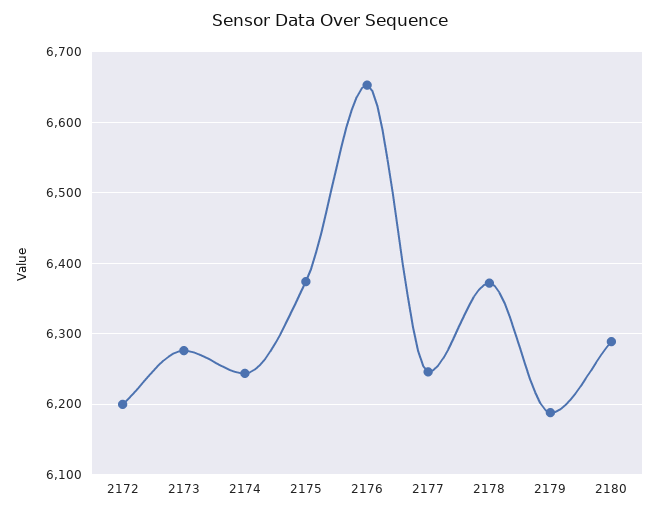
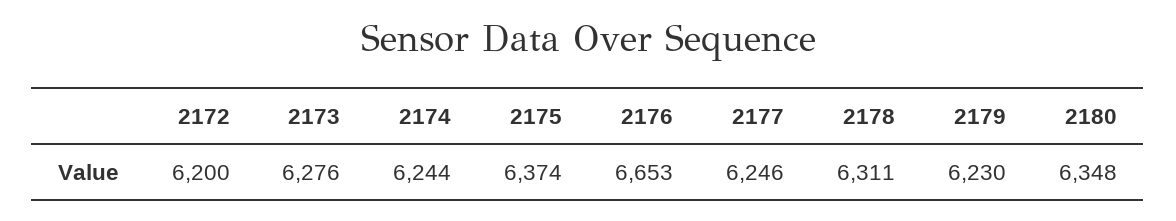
  {
    "2172": 6200,
    "2173": 6276,
    "2174": 6244,
    "2175": 6374,
    "2176": 6653,
    "2177": 6246,
-   "2178": 6370,
+   "2178": 6311,
-   "2179": 6190,
+   "2179": 6230,
-   "2180": 6290
+   "2180": 6348
  }

